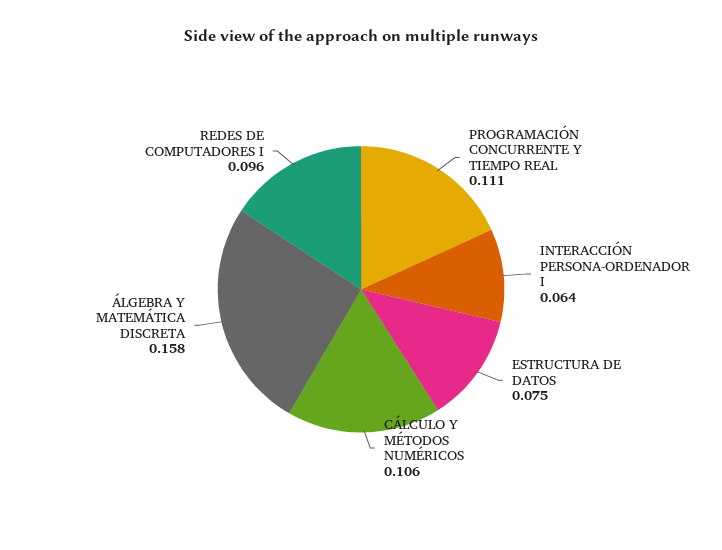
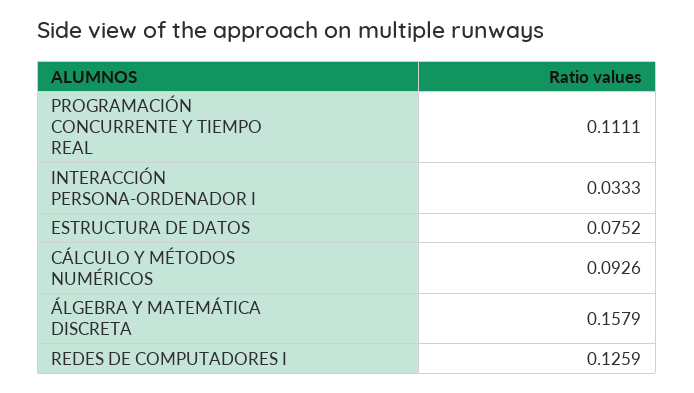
  {
    "PROGRAMACIÓN CONCURRENTE Y TIEMPO REAL": 0.1111,
-   "INTERACCIÓN PERSONA-ORDENADOR I": 0.064,
+   "INTERACCIÓN PERSONA-ORDENADOR I": 0.0333,
    "ESTRUCTURA DE DATOS": 0.0752,
-   "CÁLCULO Y MÉTODOS NUMÉRICOS": 0.106,
+   "CÁLCULO Y MÉTODOS NUMÉRICOS": 0.0926,
    "ÁLGEBRA Y MATEMÁTICA DISCRETA": 0.1579,
-   "REDES DE COMPUTADORES I": 0.096
+   "REDES DE COMPUTADORES I": 0.1259
  }

